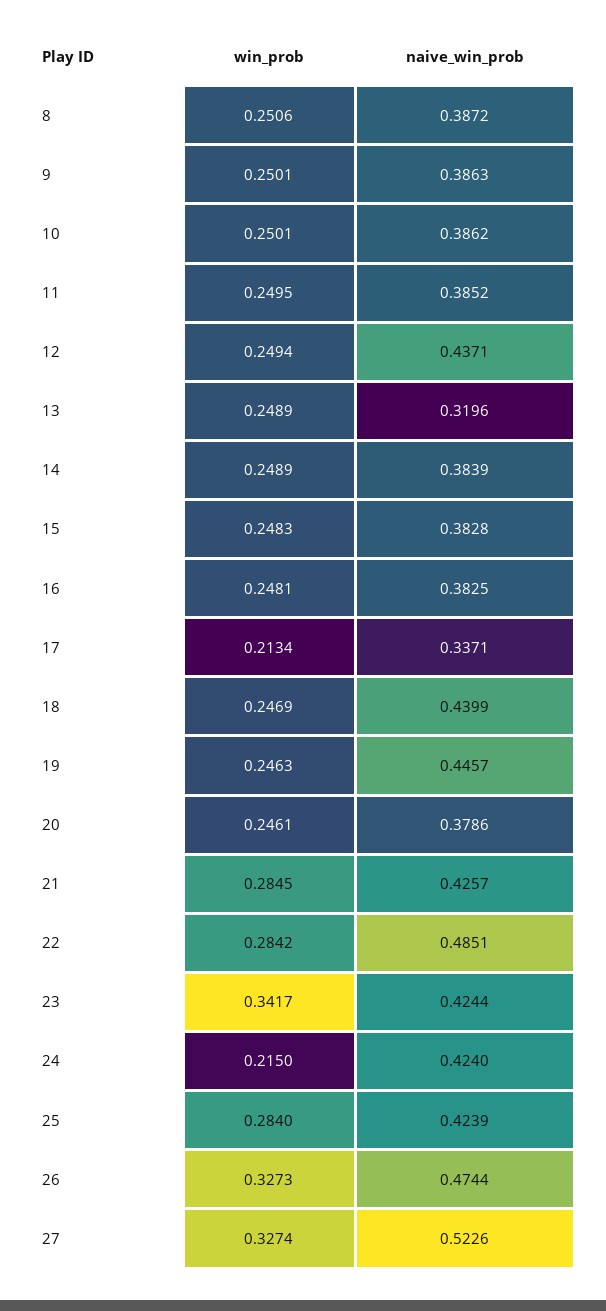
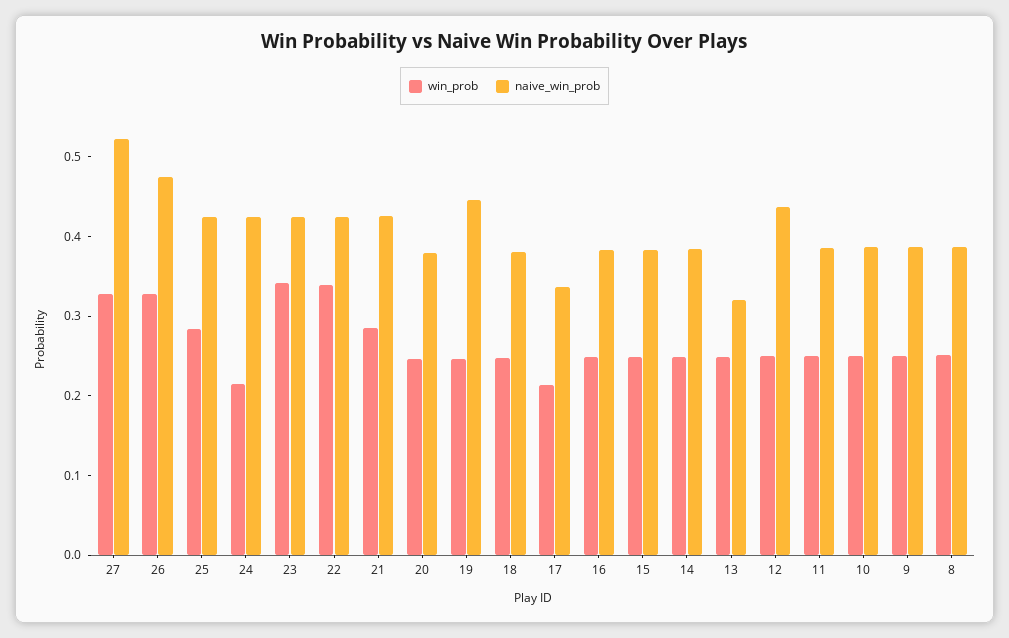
  {
    "win_prob": {
      "8": 0.2506,
      "9": 0.2501,
      "10": 0.2501,
      "11": 0.2495,
      "12": 0.2494,
      "13": 0.2489,
      "14": 0.2489,
      "15": 0.2483,
      "16": 0.2481,
      "17": 0.2134,
      "18": 0.2469,
      "19": 0.2463,
      "20": 0.2461,
      "21": 0.2845,
-     "22": 0.2842,
+     "22": 0.34,
      "23": 0.3417,
      "24": 0.215,
      "25": 0.284,
      "26": 0.3273,
      "27": 0.3274
    },
    "naive_win_prob": {
      "8": 0.3872,
      "9": 0.3863,
      "10": 0.3862,
      "11": 0.3852,
      "12": 0.4371,
      "13": 0.3196,
      "14": 0.3839,
      "15": 0.3828,
      "16": 0.3825,
      "17": 0.3371,
-     "18": 0.4399,
+     "18": 0.38,
      "19": 0.4457,
      "20": 0.3786,
      "21": 0.4257,
-     "22": 0.4851,
+     "22": 0.42,
      "23": 0.4244,
      "24": 0.424,
      "25": 0.4239,
      "26": 0.4744,
      "27": 0.5226
    }
  }

